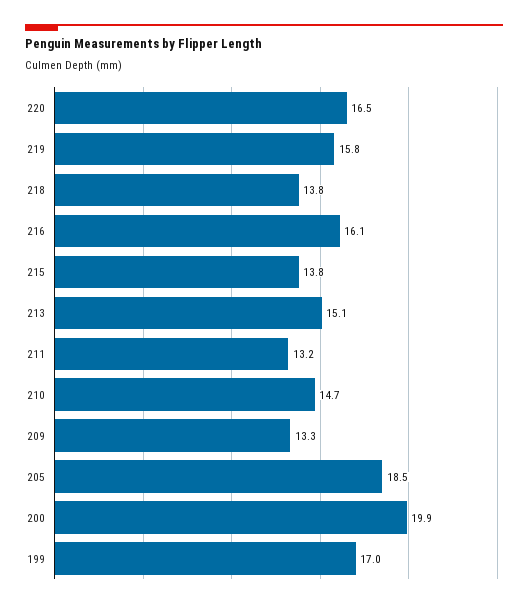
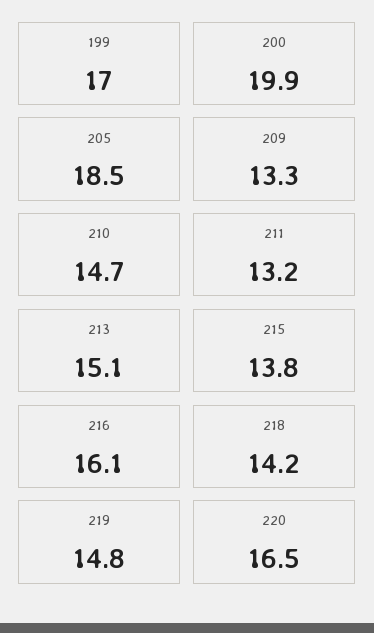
  {
    "220": 16.5,
-   "219": 15.8,
+   "219": 14.8,
-   "218": 13.8,
+   "218": 14.2,
    "216": 16.1,
    "215": 13.8,
    "213": 15.1,
    "211": 13.2,
    "210": 14.7,
    "209": 13.3,
    "205": 18.5,
    "200": 19.9,
    "199": 17
  }

